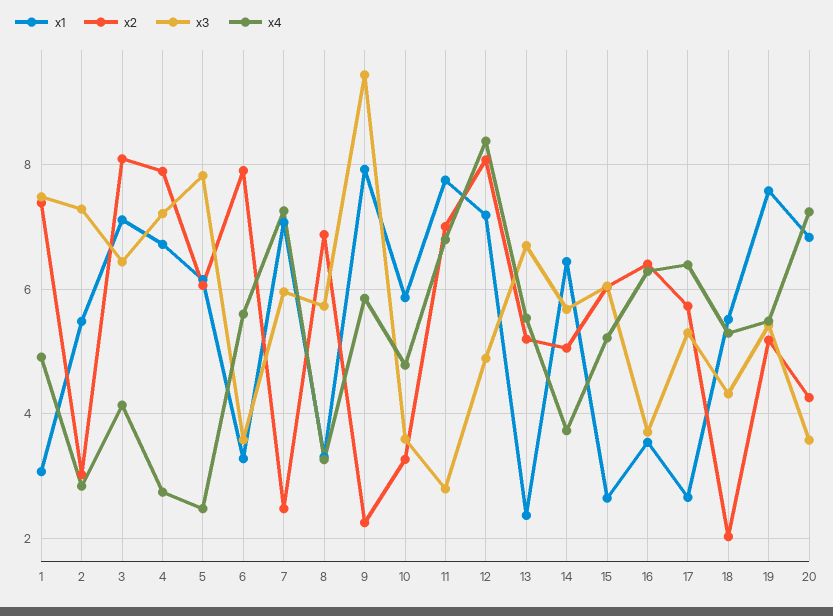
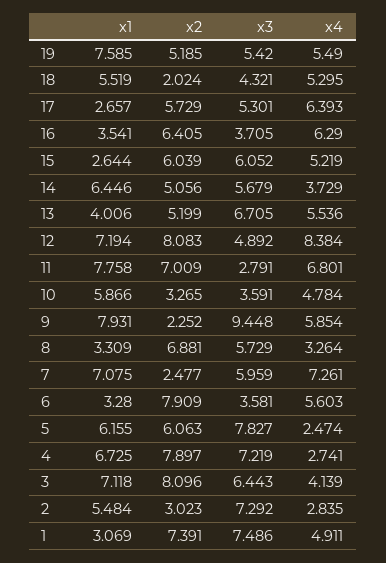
  {
    "x1": {
      "1": 3.069,
      "2": 5.484,
      "3": 7.118,
      "4": 6.725,
      "5": 6.155,
      "6": 3.28,
      "7": 7.075,
      "8": 3.309,
      "9": 7.931,
      "10": 5.866,
      "11": 7.758,
      "12": 7.194,
-     "13": 2.4,
+     "13": 4.006,
      "14": 6.446,
      "15": 2.644,
      "16": 3.541,
      "17": 2.657,
      "18": 5.519,
-     "19": 7.585,
+     "19": 7.585
-     "20": 6.8
    },
    "x2": {
      "1": 7.391,
      "2": 3.023,
      "3": 8.096,
      "4": 7.897,
      "5": 6.063,
      "6": 7.909,
      "7": 2.477,
      "8": 6.881,
      "9": 2.252,
      "10": 3.265,
      "11": 7.009,
      "12": 8.083,
      "13": 5.199,
      "14": 5.056,
      "15": 6.039,
      "16": 6.405,
      "17": 5.729,
      "18": 2.024,
-     "19": 5.185,
+     "19": 5.185
-     "20": 4.2
    },
    "x3": {
      "1": 7.486,
      "2": 7.292,
      "3": 6.443,
      "4": 7.219,
      "5": 7.827,
      "6": 3.581,
      "7": 5.959,
      "8": 5.729,
      "9": 9.448,
      "10": 3.591,
      "11": 2.791,
      "12": 4.892,
      "13": 6.705,
      "14": 5.679,
      "15": 6.052,
      "16": 3.705,
      "17": 5.301,
      "18": 4.321,
-     "19": 5.42,
+     "19": 5.42
-     "20": 3.6
    },
    "x4": {
      "1": 4.911,
      "2": 2.835,
      "3": 4.139,
      "4": 2.741,
      "5": 2.474,
      "6": 5.603,
      "7": 7.261,
      "8": 3.264,
      "9": 5.854,
      "10": 4.784,
      "11": 6.801,
      "12": 8.384,
      "13": 5.536,
      "14": 3.729,
      "15": 5.219,
      "16": 6.29,
      "17": 6.393,
      "18": 5.295,
-     "19": 5.49,
+     "19": 5.49
-     "20": 7.2
    }
  }

